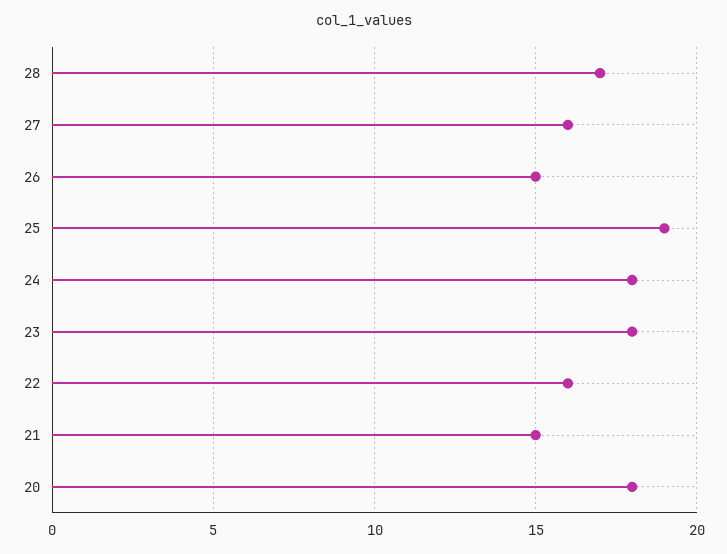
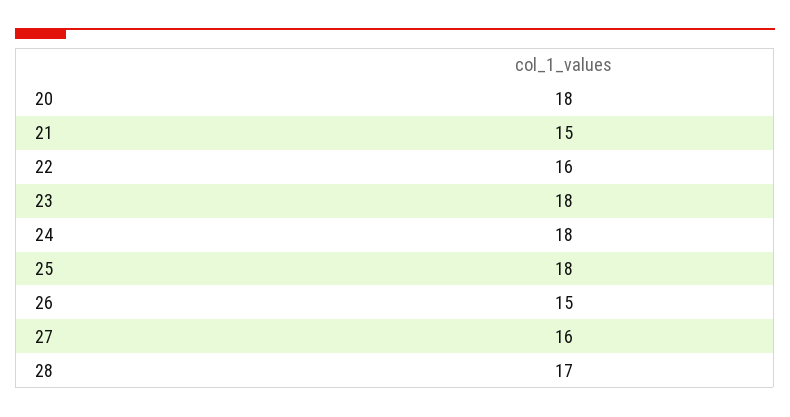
  {
    "28": 17,
    "27": 16,
    "26": 15,
-   "25": 19,
+   "25": 18,
    "24": 18,
    "23": 18,
    "22": 16,
    "21": 15,
    "20": 18
  }

